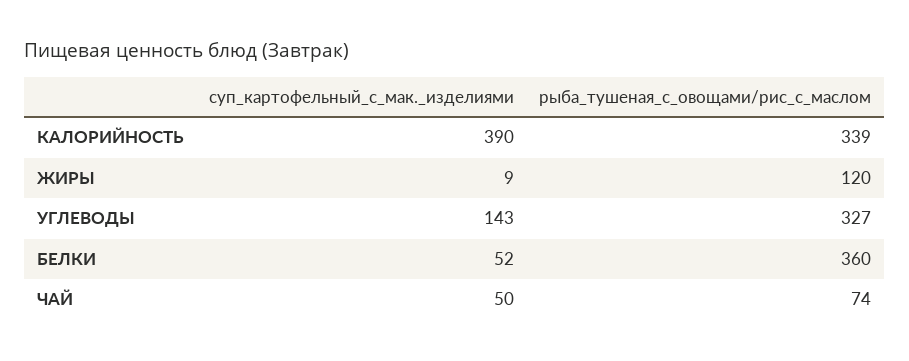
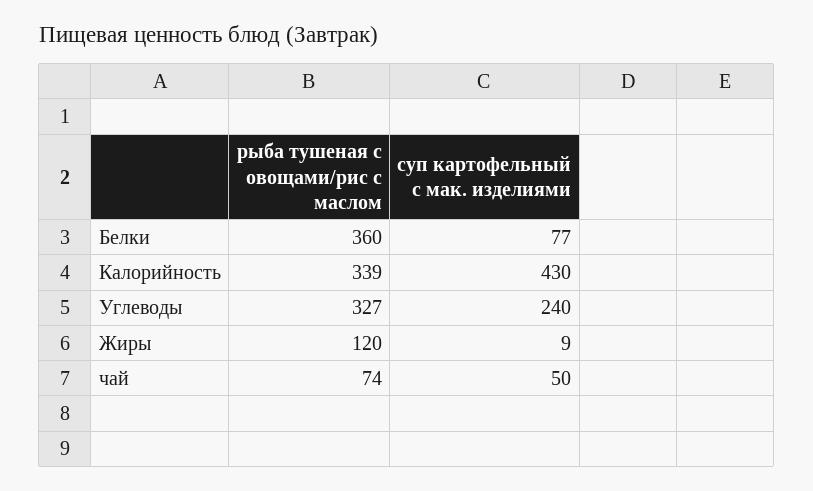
  {
    "суп_картофельный_с_мак._изделиями": {
-     "КАЛОРИЙНОСТЬ": 390,
+     "КАЛОРИЙНОСТЬ": 430,
      "ЖИРЫ": 9,
-     "УГЛЕВОДЫ": 143,
+     "УГЛЕВОДЫ": 240,
-     "БЕЛКИ": 52,
+     "БЕЛКИ": 77,
      "ЧАЙ": 50
    },
    "рыба_тушеная_с_овощами/рис_с_маслом": {
      "КАЛОРИЙНОСТЬ": 339,
      "ЖИРЫ": 120,
      "УГЛЕВОДЫ": 327,
      "БЕЛКИ": 360,
      "ЧАЙ": 74
    }
  }

